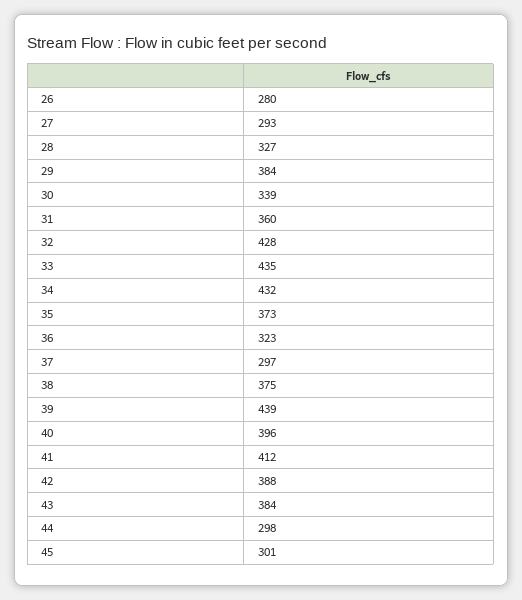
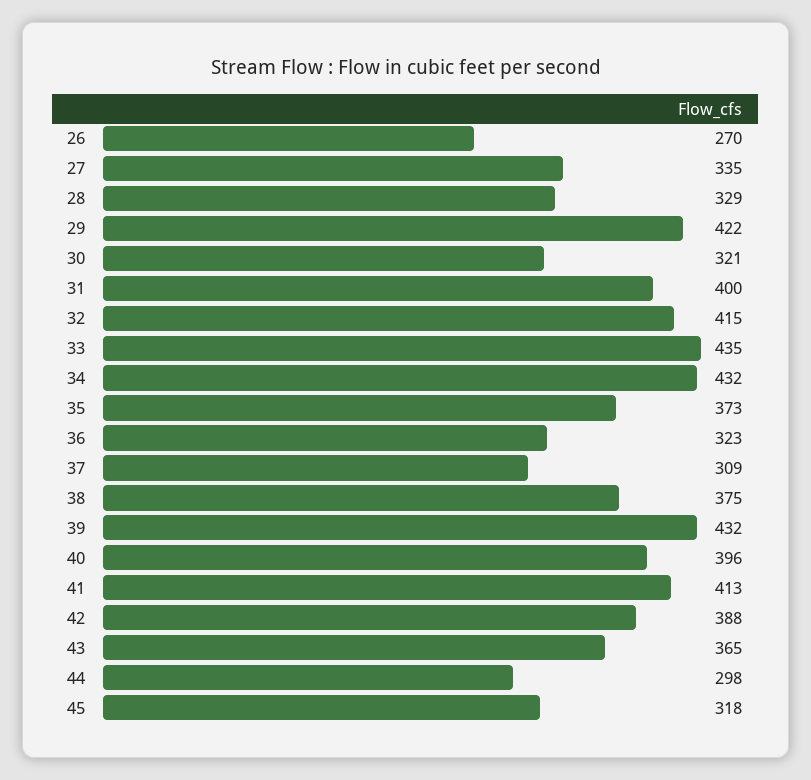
  {
-   "26": 280,
+   "26": 270,
-   "27": 293,
+   "27": 335,
-   "28": 327,
+   "28": 329,
-   "29": 384,
+   "29": 422,
-   "30": 339,
+   "30": 321,
-   "31": 360,
+   "31": 400,
-   "32": 428,
+   "32": 415,
    "33": 435,
    "34": 432,
    "35": 373,
    "36": 323,
-   "37": 297,
+   "37": 309,
    "38": 375,
-   "39": 439,
+   "39": 432,
    "40": 396,
-   "41": 412,
+   "41": 413,
    "42": 388,
-   "43": 384,
+   "43": 365,
    "44": 298,
-   "45": 301
+   "45": 318
  }

